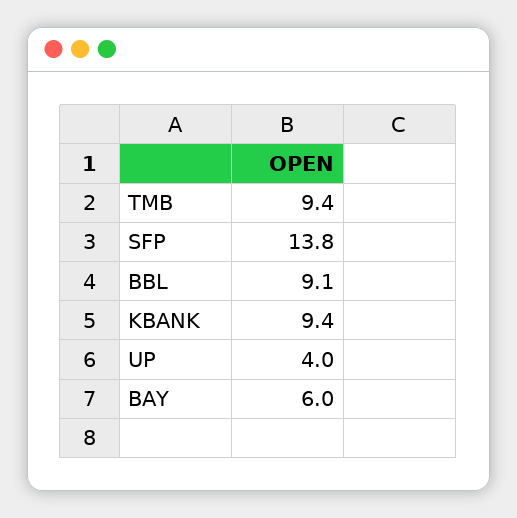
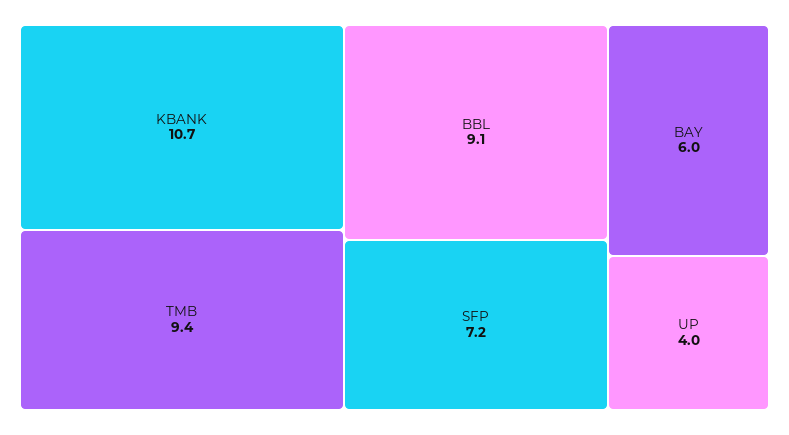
  {
    "TMB": 9.4,
-   "SFP": 13.8,
+   "SFP": 7.2,
    "BBL": 9.1,
-   "KBANK": 9.4,
+   "KBANK": 10.7,
    "UP": 4,
    "BAY": 6
  }

